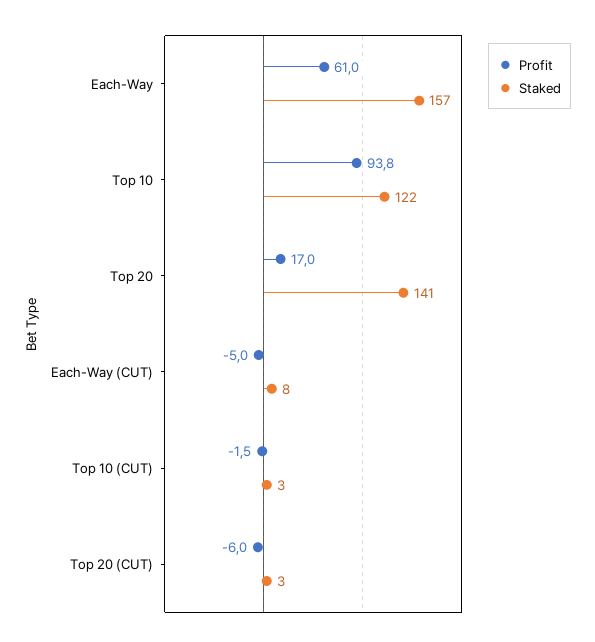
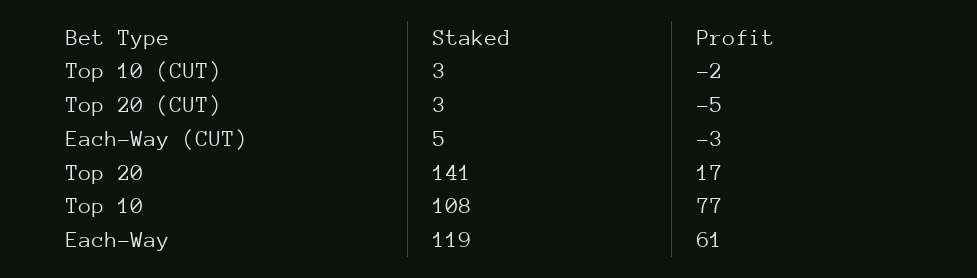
  {
    "Profit": {
      "Each-Way": 61,
-     "Top 10": 93.8,
+     "Top 10": 77,
      "Top 20": 17,
-     "Each-Way (CUT)": -5,
+     "Each-Way (CUT)": -3,
-     "Top 10 (CUT)": -1.5,
+     "Top 10 (CUT)": -2,
-     "Top 20 (CUT)": -6
+     "Top 20 (CUT)": -5
    },
    "Staked": {
-     "Each-Way": 157,
+     "Each-Way": 119,
-     "Top 10": 122,
+     "Top 10": 108,
      "Top 20": 141,
-     "Each-Way (CUT)": 8,
+     "Each-Way (CUT)": 5,
      "Top 10 (CUT)": 3,
      "Top 20 (CUT)": 3
    }
  }

